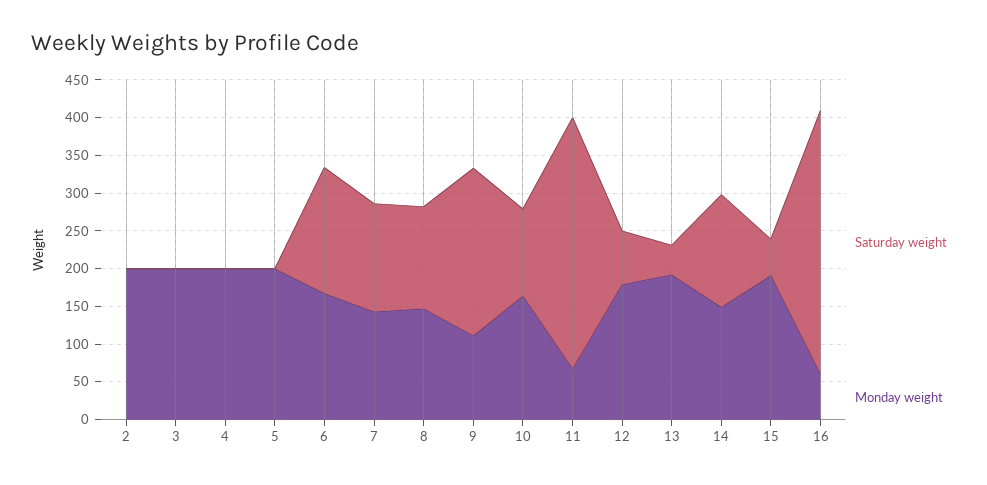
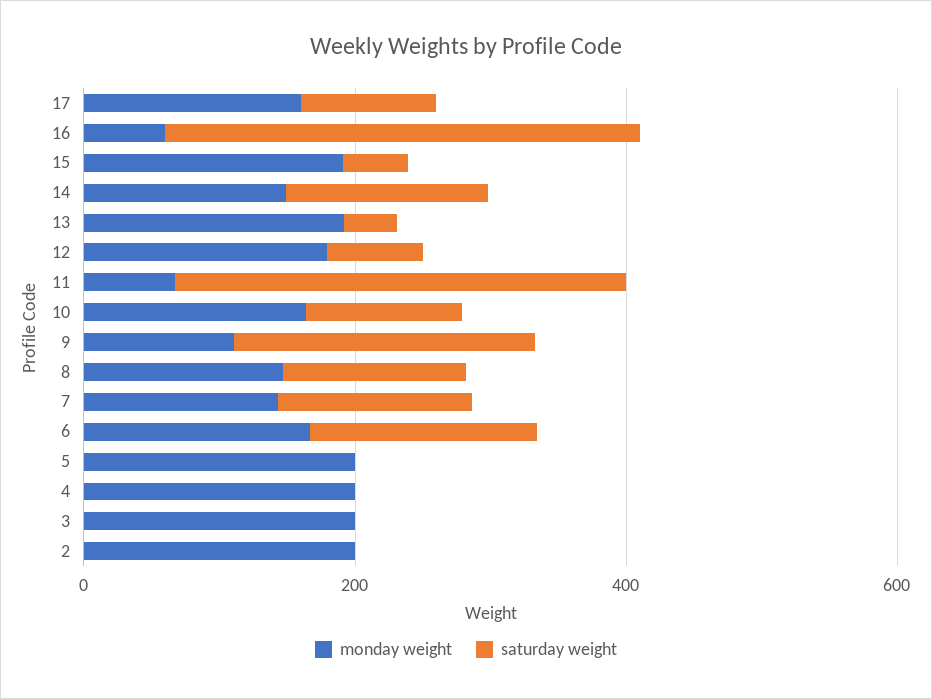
  {
    "Saturday weight": {
      "2": 0,
      "3": 0,
      "4": 0,
      "5": 0,
      "6": 175,
      "7": 150,
      "8": 125,
      "9": 225,
      "10": 125,
      "11": 325,
      "12": 75,
      "13": 50,
      "14": 150,
      "15": 50,
-     "16": 350
+     "16": 350,
+     "17": 100
    },
    "Monday weight": {
      "2": 200,
      "3": 200,
      "4": 200,
      "5": 200,
      "6": 175,
      "7": 150,
      "8": 150,
      "9": 100,
      "10": 175,
      "11": 75,
      "12": 175,
      "13": 200,
      "14": 150,
      "15": 200,
-     "16": 50
+     "16": 50,
+     "17": 150
    }
  }

